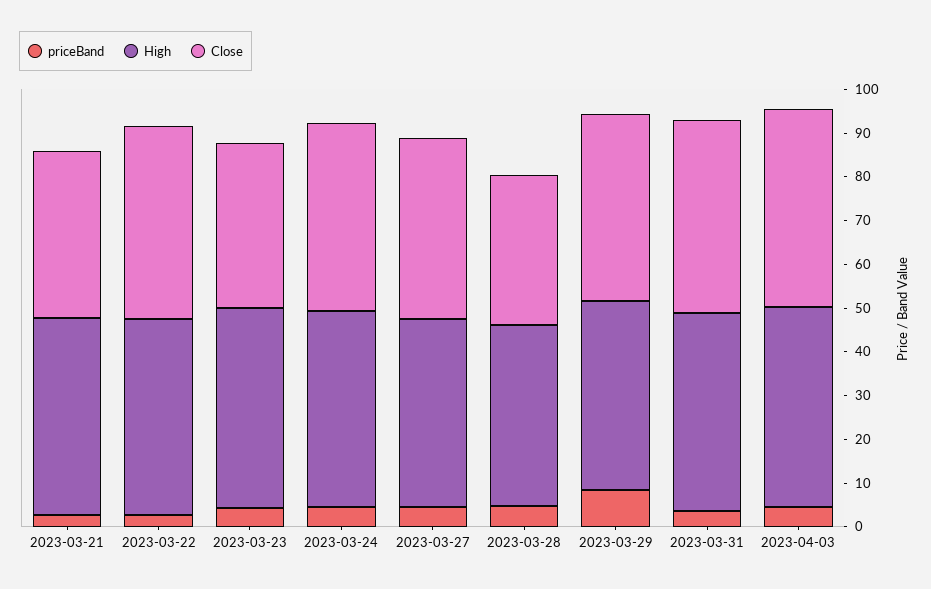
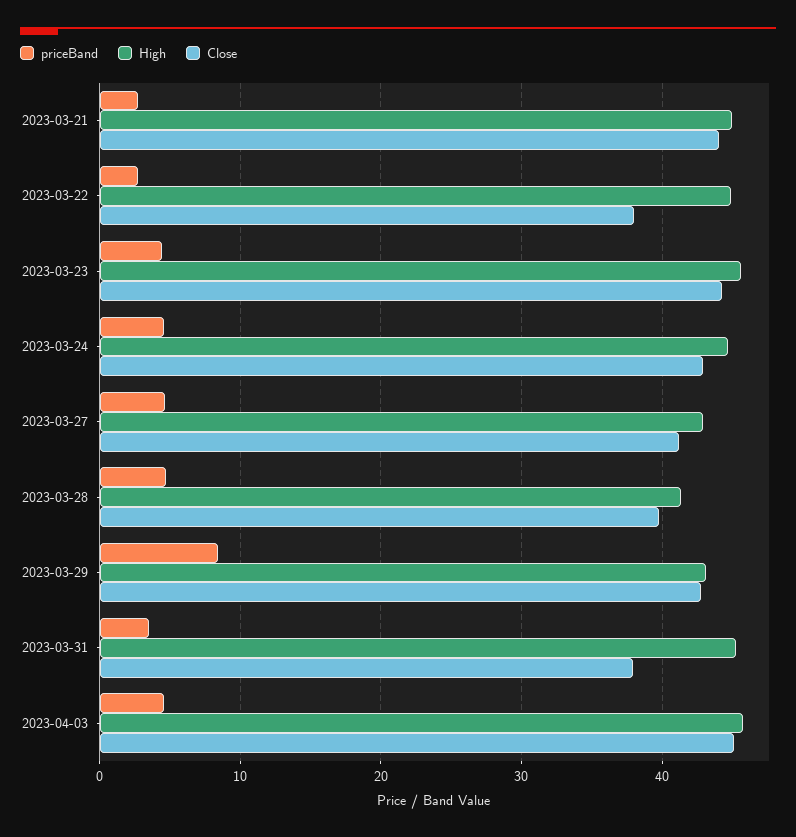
  {
    "priceBand": {
      "2023-03-21": 3,
      "2023-03-22": 3,
      "2023-03-23": 4,
      "2023-03-24": 5,
      "2023-03-27": 5,
      "2023-03-28": 5,
      "2023-03-29": 8,
      "2023-03-31": 4,
      "2023-04-03": 5
    },
    "High": {
      "2023-03-21": 45,
      "2023-03-22": 45,
      "2023-03-23": 46,
      "2023-03-24": 45,
      "2023-03-27": 43,
      "2023-03-28": 41,
      "2023-03-29": 43,
      "2023-03-31": 45,
      "2023-04-03": 46
    },
    "Close": {
-     "2023-03-21": 38,
+     "2023-03-21": 44,
-     "2023-03-22": 44,
+     "2023-03-22": 38,
-     "2023-03-23": 38,
+     "2023-03-23": 44,
      "2023-03-24": 43,
      "2023-03-27": 41,
-     "2023-03-28": 34,
+     "2023-03-28": 40,
      "2023-03-29": 43,
-     "2023-03-31": 44,
+     "2023-03-31": 38,
      "2023-04-03": 45
    }
  }

